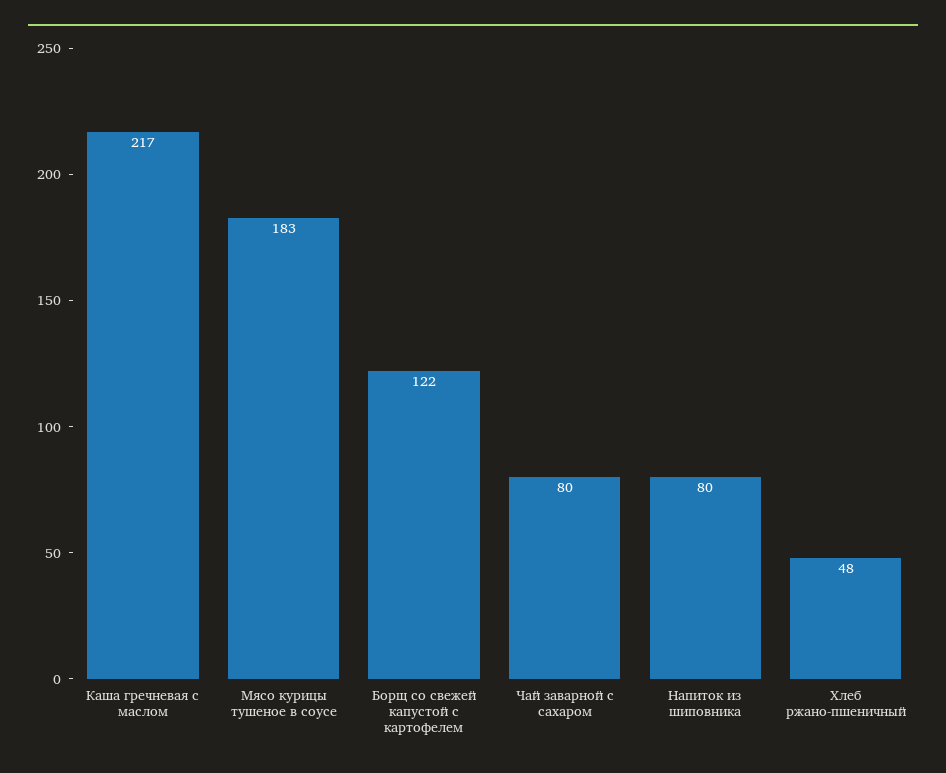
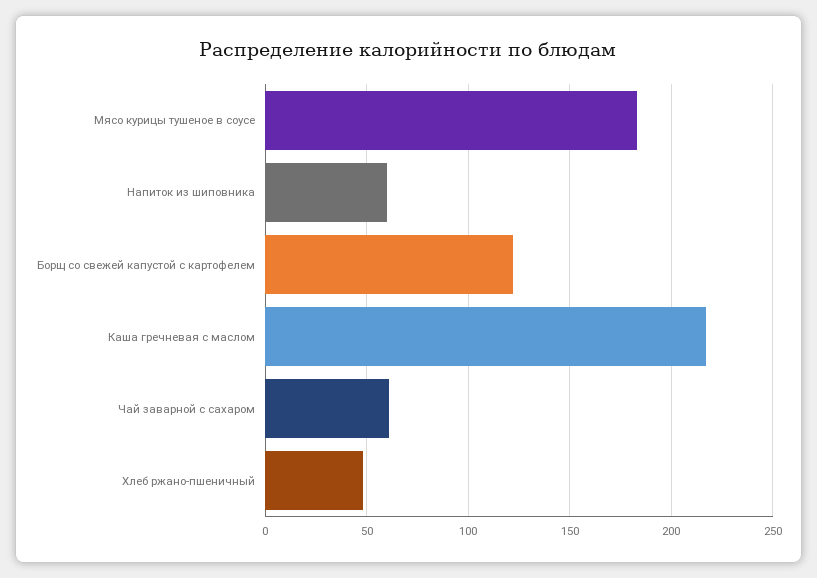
  {
    "Каша гречневая с маслом": 217,
    "Мясо курицы тушеное в соусе": 183,
    "Борщ со свежей капустой с картофелем": 122,
-   "Чай заварной с сахаром": 80,
+   "Чай заварной с сахаром": 60,
-   "Напиток из шиповника": 80,
+   "Напиток из шиповника": 60,
    "Хлеб ржано-пшеничный": 48
  }

